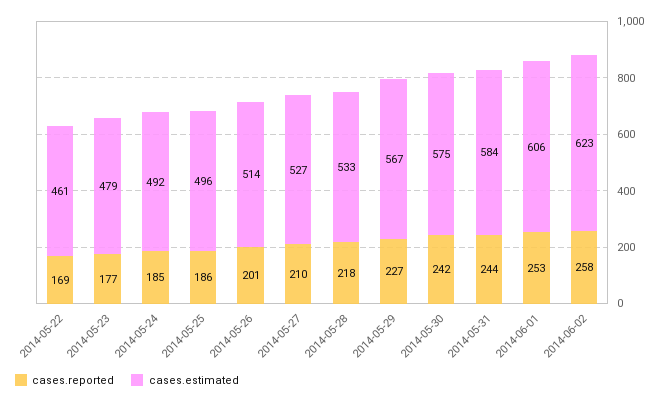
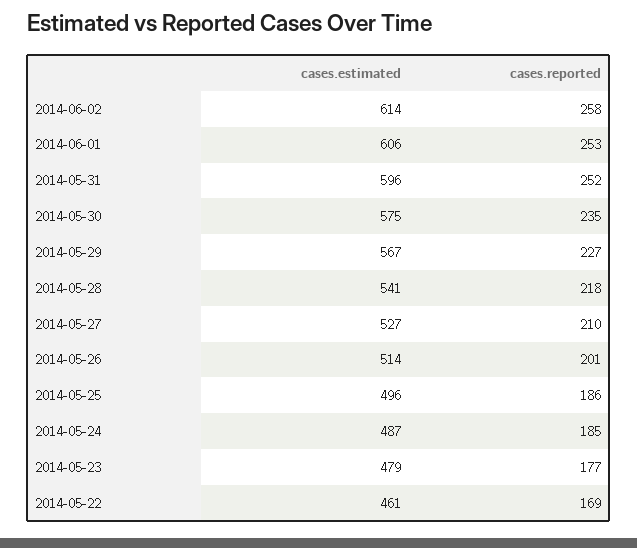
  {
    "cases.reported": {
      "2014-05-22": 169,
      "2014-05-23": 177,
      "2014-05-24": 185,
      "2014-05-25": 186,
      "2014-05-26": 201,
      "2014-05-27": 210,
      "2014-05-28": 218,
      "2014-05-29": 227,
-     "2014-05-30": 242,
+     "2014-05-30": 235,
-     "2014-05-31": 244,
+     "2014-05-31": 252,
      "2014-06-01": 253,
      "2014-06-02": 258
    },
    "cases.estimated": {
      "2014-05-22": 461,
      "2014-05-23": 479,
-     "2014-05-24": 492,
+     "2014-05-24": 487,
      "2014-05-25": 496,
      "2014-05-26": 514,
      "2014-05-27": 527,
-     "2014-05-28": 533,
+     "2014-05-28": 541,
      "2014-05-29": 567,
      "2014-05-30": 575,
-     "2014-05-31": 584,
+     "2014-05-31": 596,
      "2014-06-01": 606,
-     "2014-06-02": 623
+     "2014-06-02": 614
    }
  }

